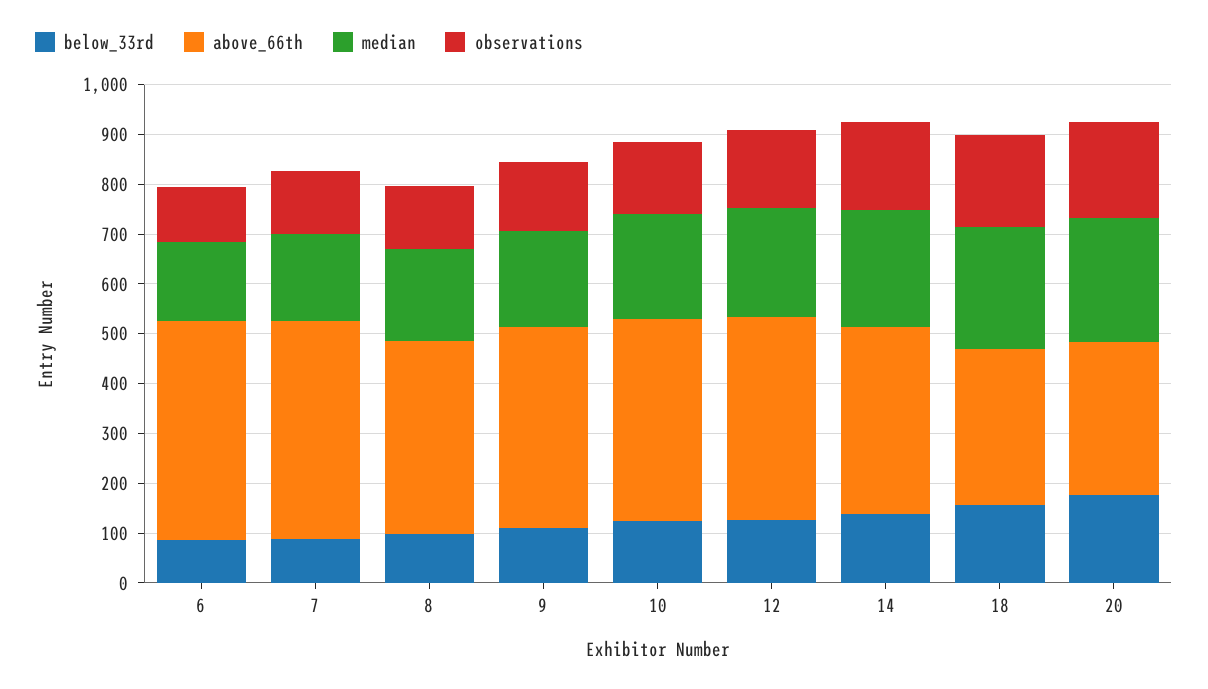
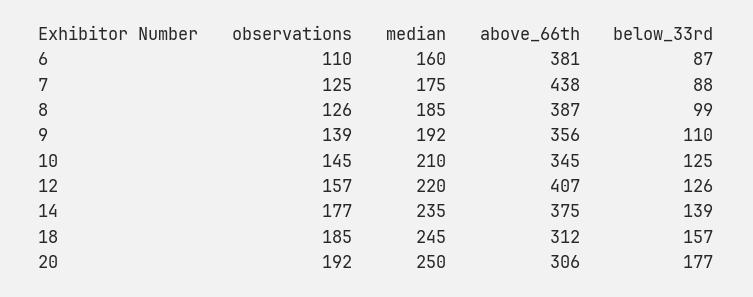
  {
    "below_33rd": {
      "6": 87,
      "7": 88,
      "8": 99,
      "9": 110,
      "10": 125,
      "12": 126,
      "14": 139,
      "18": 157,
      "20": 177
    },
    "above_66th": {
-     "6": 440,
+     "6": 381,
      "7": 438,
      "8": 387,
-     "9": 400,
+     "9": 356,
-     "10": 400,
+     "10": 345,
      "12": 407,
      "14": 375,
      "18": 312,
      "20": 306
    },
    "median": {
      "6": 160,
      "7": 175,
      "8": 185,
      "9": 192,
      "10": 210,
      "12": 220,
      "14": 235,
      "18": 245,
      "20": 250
    },
    "observations": {
      "6": 110,
      "7": 125,
      "8": 126,
      "9": 139,
      "10": 145,
      "12": 157,
      "14": 177,
      "18": 185,
      "20": 192
    }
  }

